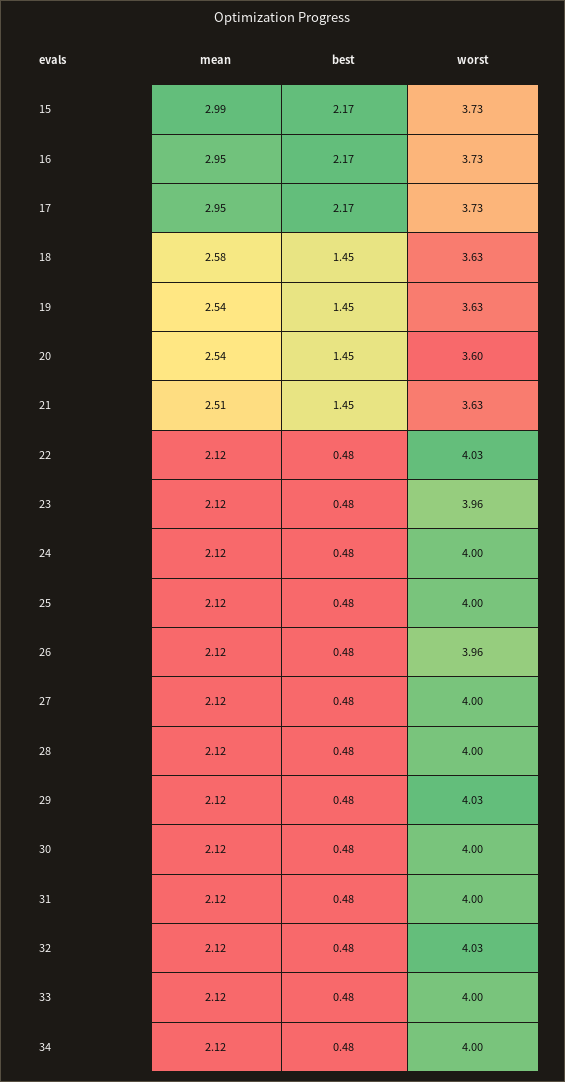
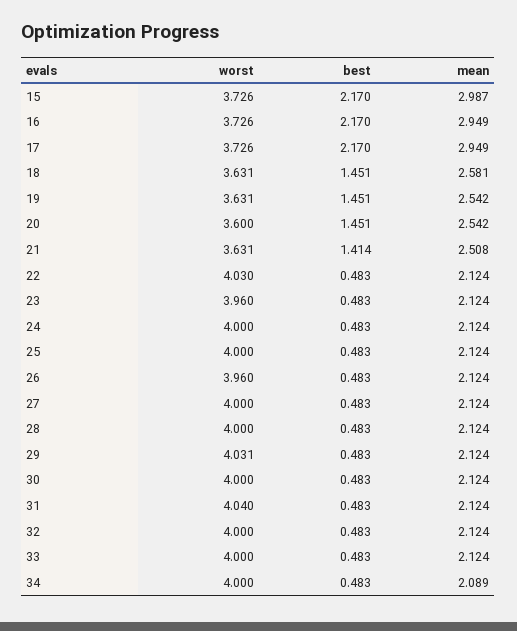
  {
    "mean": {
      "15": 2.987,
      "16": 2.949,
      "17": 2.949,
      "18": 2.581,
      "19": 2.542,
      "20": 2.542,
      "21": 2.508,
      "22": 2.124,
      "23": 2.124,
      "24": 2.124,
      "25": 2.124,
      "26": 2.124,
      "27": 2.124,
      "28": 2.124,
      "29": 2.124,
      "30": 2.124,
      "31": 2.124,
      "32": 2.124,
      "33": 2.124,
-     "34": 2.12
+     "34": 2.089
    },
    "best": {
      "15": 2.17,
      "16": 2.17,
      "17": 2.17,
      "18": 1.451,
      "19": 1.451,
      "20": 1.451,
-     "21": 1.45,
+     "21": 1.414,
      "22": 0.483,
      "23": 0.483,
      "24": 0.483,
      "25": 0.483,
      "26": 0.483,
      "27": 0.483,
      "28": 0.483,
      "29": 0.483,
      "30": 0.483,
      "31": 0.483,
      "32": 0.483,
      "33": 0.483,
      "34": 0.483
    },
    "worst": {
      "15": 3.726,
      "16": 3.726,
      "17": 3.726,
      "18": 3.631,
      "19": 3.631,
      "20": 3.6,
      "21": 3.631,
      "22": 4.03,
      "23": 3.96,
      "24": 4,
      "25": 4,
      "26": 3.96,
      "27": 4,
      "28": 4,
      "29": 4.031,
      "30": 4,
-     "31": 4,
+     "31": 4.04,
-     "32": 4.03,
+     "32": 4,
      "33": 4,
      "34": 4
    }
  }

